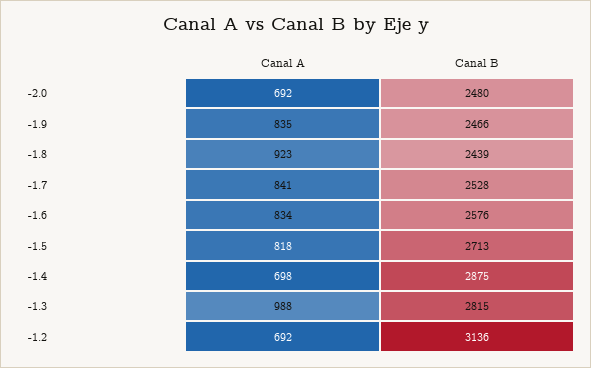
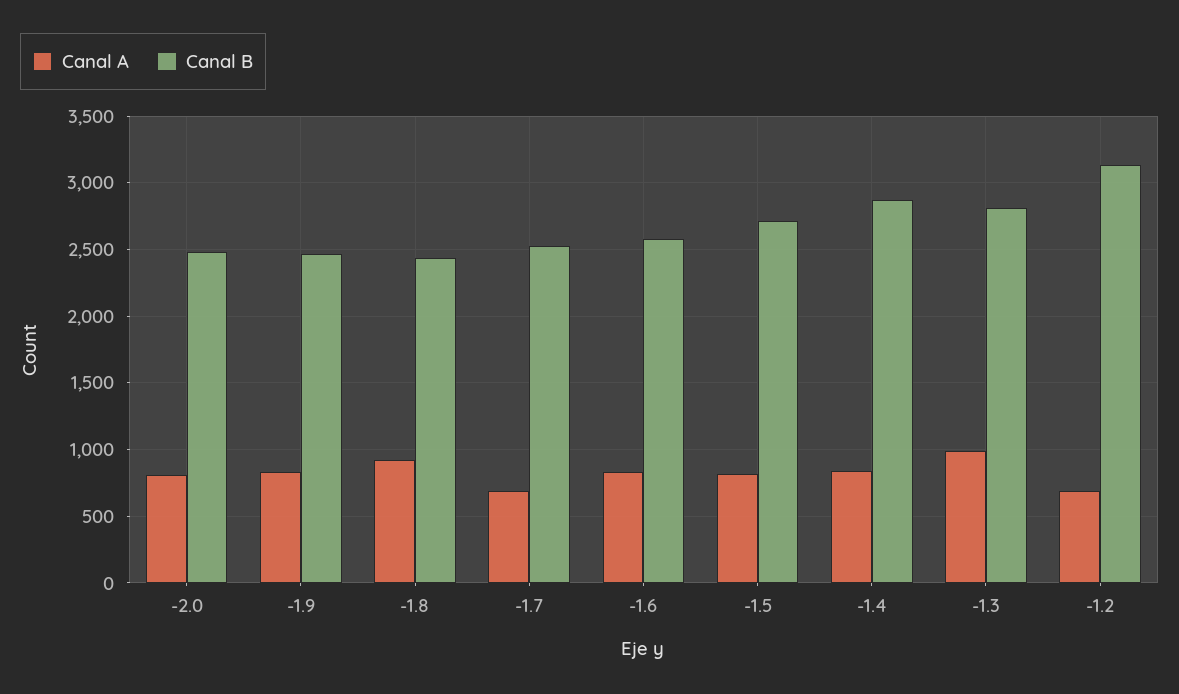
  {
    "Canal A": {
-     "-2.0": 692,
+     "-2.0": 800,
      "-1.9": 835,
      "-1.8": 923,
-     "-1.7": 841,
+     "-1.7": 700,
      "-1.6": 834,
      "-1.5": 818,
-     "-1.4": 698,
+     "-1.4": 850,
      "-1.3": 988,
      "-1.2": 692
    },
    "Canal B": {
      "-2.0": 2480,
      "-1.9": 2466,
      "-1.8": 2439,
      "-1.7": 2528,
      "-1.6": 2576,
      "-1.5": 2713,
      "-1.4": 2875,
      "-1.3": 2815,
      "-1.2": 3136
    }
  }

